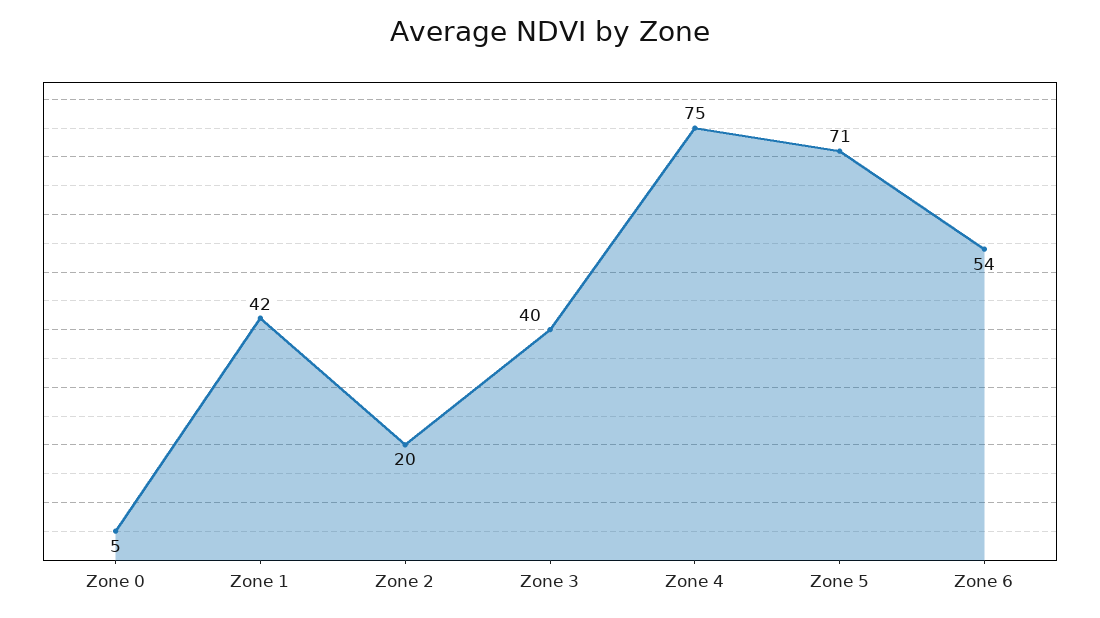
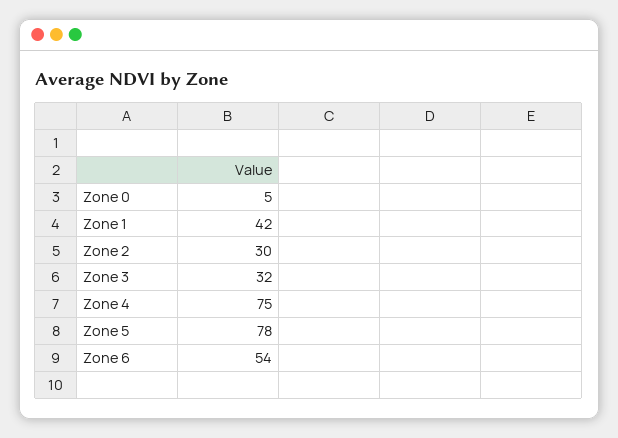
  {
    "Zone 0": 5,
    "Zone 1": 42,
-   "Zone 2": 20,
+   "Zone 2": 30,
-   "Zone 3": 40,
+   "Zone 3": 32,
    "Zone 4": 75,
-   "Zone 5": 71,
+   "Zone 5": 78,
    "Zone 6": 54
  }

